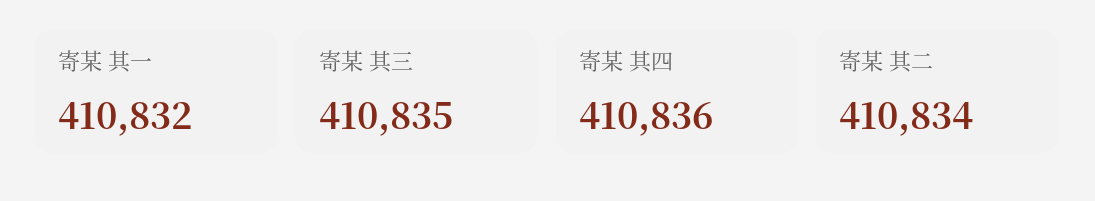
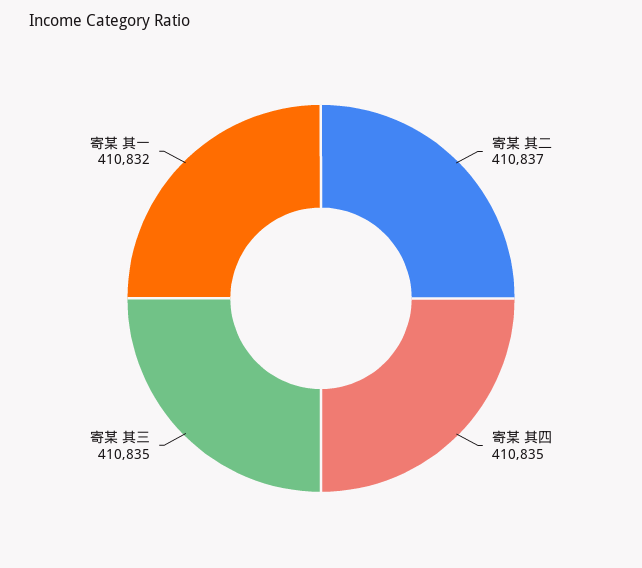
  {
    "寄某 其一": 410832,
    "寄某 其三": 410835,
-   "寄某 其四": 410836,
+   "寄某 其四": 410835,
-   "寄某 其二": 410834
+   "寄某 其二": 410837
  }

